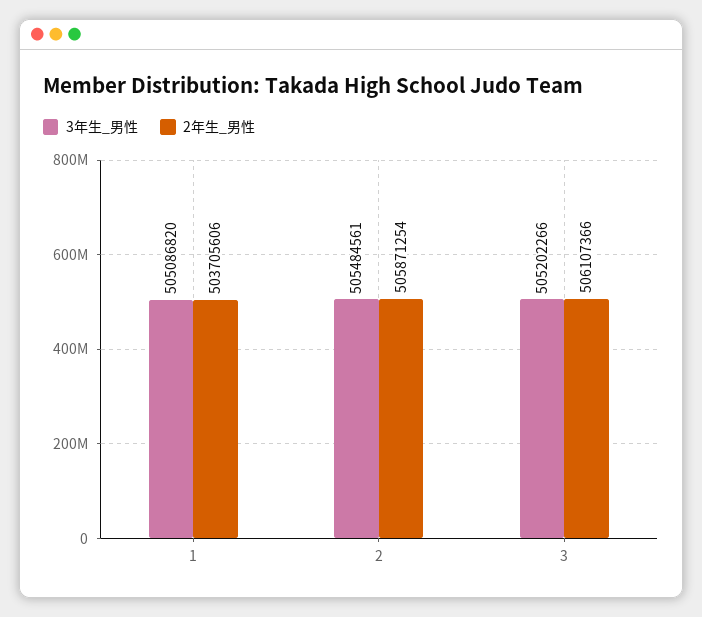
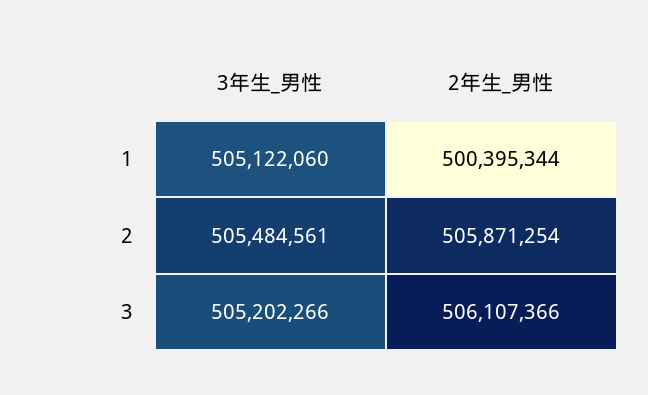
  {
    "3年生_男性": {
-     "1": 505086820,
+     "1": 505122060,
      "2": 505484561,
      "3": 505202266
    },
    "2年生_男性": {
-     "1": 503705606,
+     "1": 500395344,
      "2": 505871254,
      "3": 506107366
    }
  }

